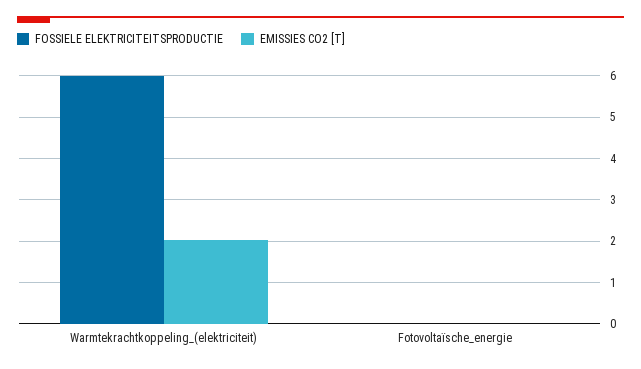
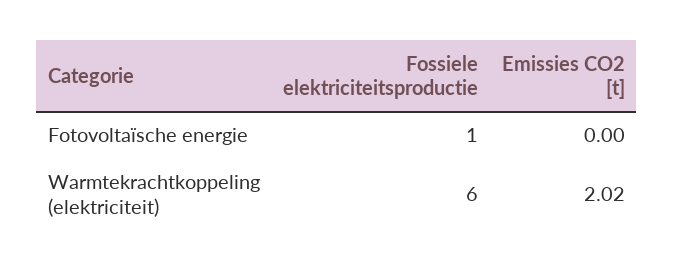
  {
    "FOSSIELE ELEKTRICITEITSPRODUCTIE": {
      "Warmtekrachtkoppeling_(elektriciteit)": 6,
-     "Fotovoltaïsche_energie": 0
+     "Fotovoltaïsche_energie": 1
    },
    "EMISSIES CO2 [T]": {
      "Warmtekrachtkoppeling_(elektriciteit)": 2.02,
      "Fotovoltaïsche_energie": 0
    }
  }

